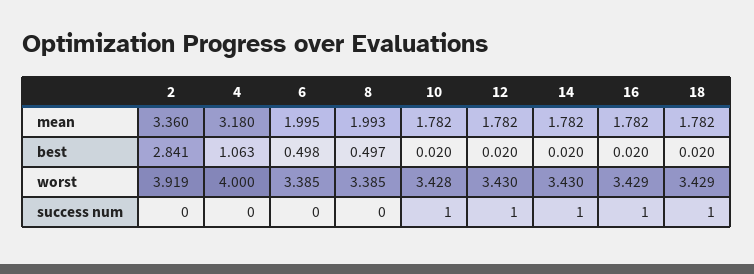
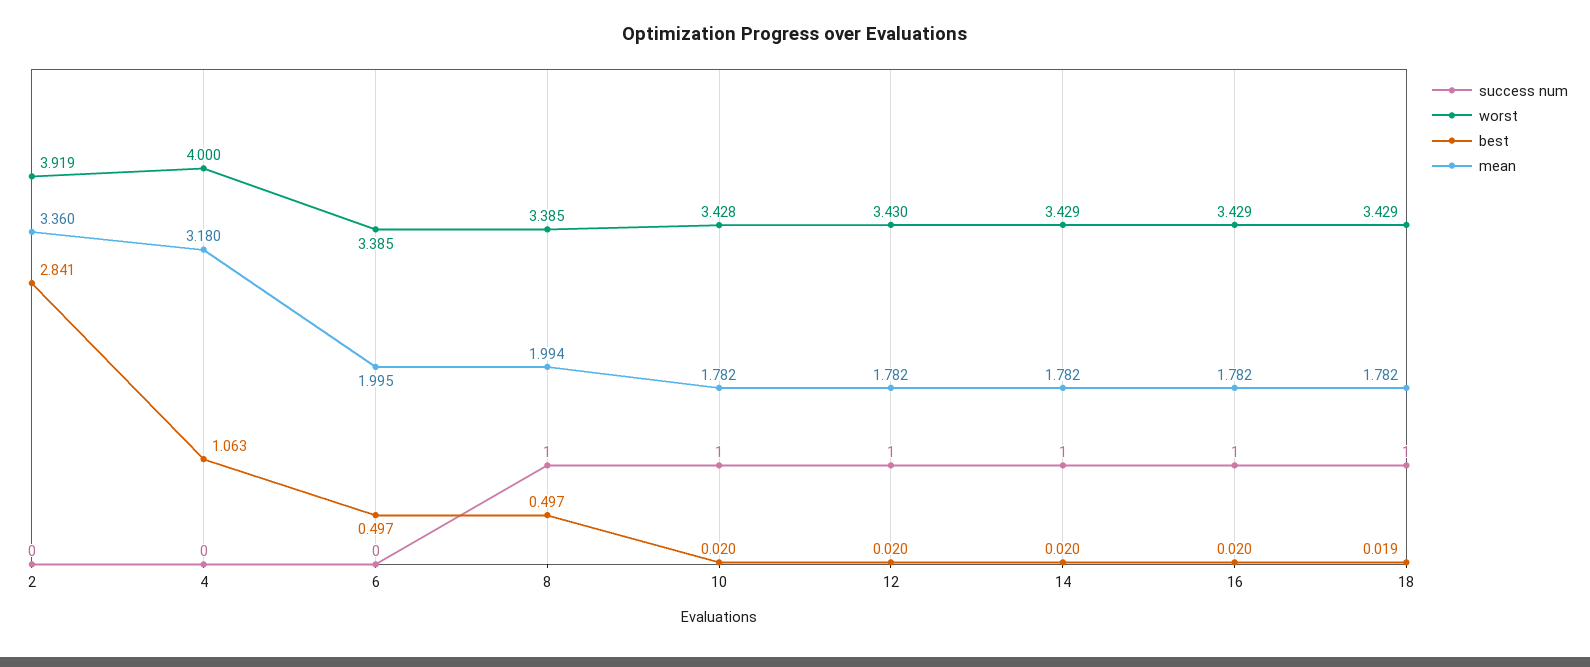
  {
    "mean": {
      "2": 3.36,
      "4": 3.18,
      "6": 1.995,
-     "8": 1.993,
+     "8": 1.994,
      "10": 1.782,
      "12": 1.782,
      "14": 1.782,
      "16": 1.782,
      "18": 1.782
    },
    "best": {
      "2": 2.841,
      "4": 1.063,
-     "6": 0.498,
+     "6": 0.497,
      "8": 0.497,
      "10": 0.02,
      "12": 0.02,
      "14": 0.02,
      "16": 0.02,
-     "18": 0.02
+     "18": 0.019
    },
    "worst": {
      "2": 3.919,
      "4": 4,
      "6": 3.385,
      "8": 3.385,
      "10": 3.428,
      "12": 3.43,
-     "14": 3.43,
+     "14": 3.429,
      "16": 3.429,
      "18": 3.429
    },
    "success num": {
      "2": 0,
      "4": 0,
      "6": 0,
-     "8": 0,
+     "8": 1,
      "10": 1,
      "12": 1,
      "14": 1,
      "16": 1,
      "18": 1
    }
  }

